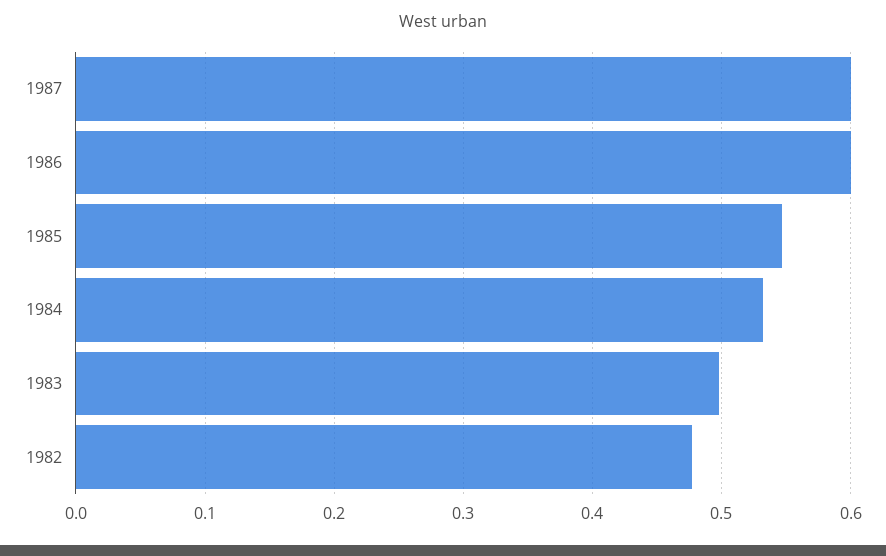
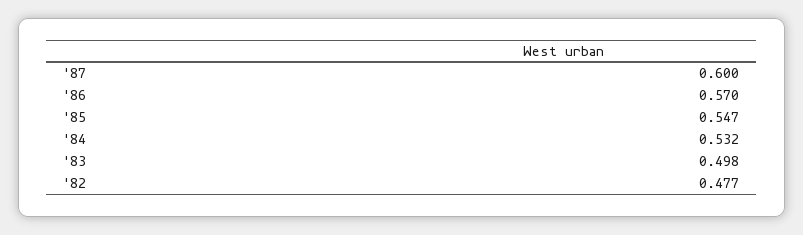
  {
    "1987": 0.6,
-   "1986": 0.6,
+   "1986": 0.57,
    "1985": 0.547,
    "1984": 0.532,
    "1983": 0.498,
    "1982": 0.477
  }

